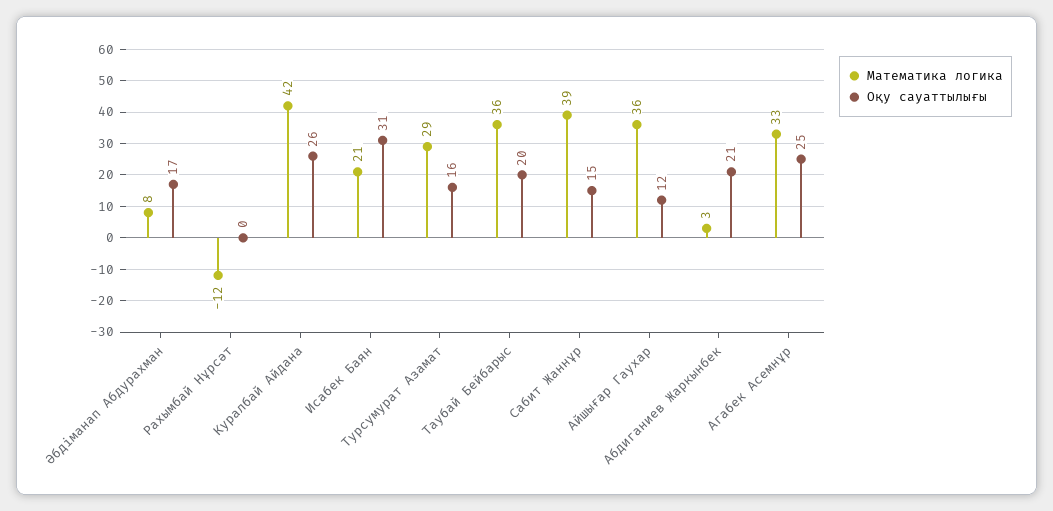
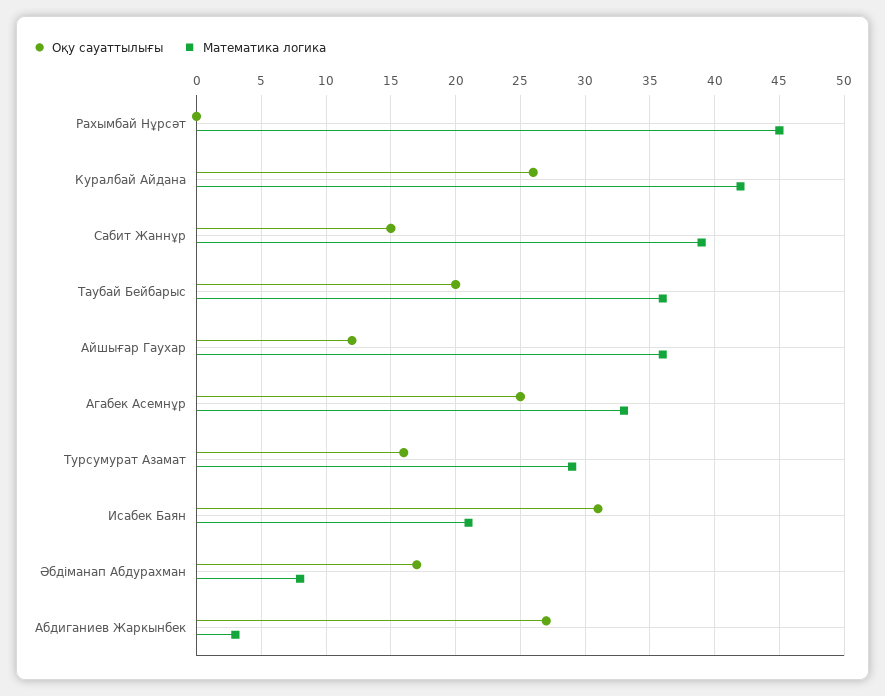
  {
    "Математика логика": {
      "Әбдіманап Абдурахман": 8,
-     "Рахымбай Нұрсәт": -12,
+     "Рахымбай Нұрсәт": 45,
      "Куралбай Айдана": 42,
      "Исабек Баян": 21,
      "Турсумурат Азамат": 29,
      "Таубай Бейбарыс": 36,
      "Сабит Жаннұр": 39,
      "Айшығар Гаухар": 36,
      "Абдиганиев Жаркынбек": 3,
      "Агабек Асемнұр": 33
    },
    "Оқу сауаттылығы": {
      "Әбдіманап Абдурахман": 17,
      "Рахымбай Нұрсәт": 0,
      "Куралбай Айдана": 26,
      "Исабек Баян": 31,
      "Турсумурат Азамат": 16,
      "Таубай Бейбарыс": 20,
      "Сабит Жаннұр": 15,
      "Айшығар Гаухар": 12,
-     "Абдиганиев Жаркынбек": 21,
+     "Абдиганиев Жаркынбек": 27,
      "Агабек Асемнұр": 25
    }
  }

